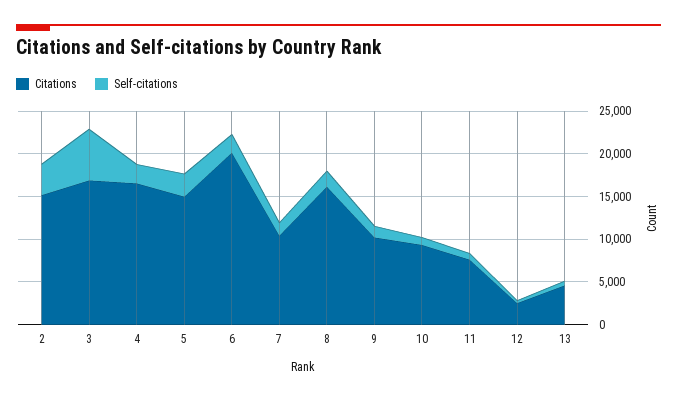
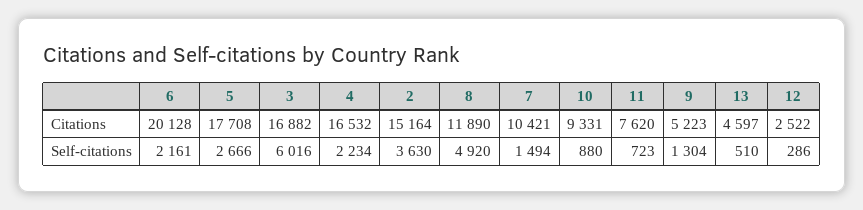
  {
    "Citations": {
      "2": 15164,
      "3": 16882,
      "4": 16532,
-     "5": 15000,
+     "5": 17708,
      "6": 20128,
      "7": 10421,
-     "8": 16000,
+     "8": 11890,
-     "9": 10000,
+     "9": 5223,
      "10": 9331,
      "11": 7620,
      "12": 2522,
      "13": 4597
    },
    "Self-citations": {
      "2": 3630,
      "3": 6016,
      "4": 2234,
      "5": 2666,
      "6": 2161,
      "7": 1494,
-     "8": 2000,
+     "8": 4920,
      "9": 1304,
      "10": 880,
      "11": 723,
      "12": 286,
      "13": 510
    }
  }

